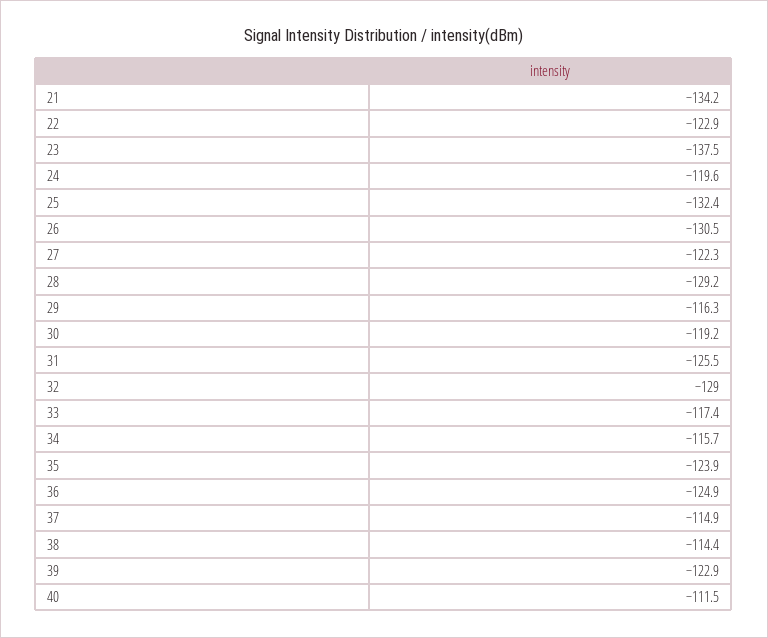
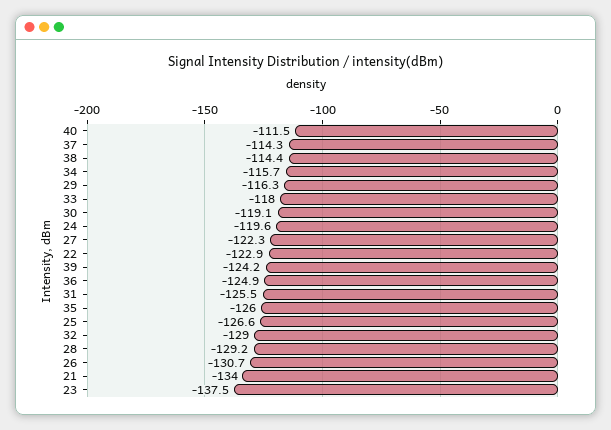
  {
-   "21": -134.2,
+   "21": -134,
    "22": -122.9,
    "23": -137.5,
    "24": -119.6,
-   "25": -132.4,
+   "25": -126.6,
-   "26": -130.5,
+   "26": -130.7,
    "27": -122.3,
    "28": -129.2,
    "29": -116.3,
-   "30": -119.2,
+   "30": -119.1,
    "31": -125.5,
    "32": -129,
-   "33": -117.4,
+   "33": -118,
    "34": -115.7,
-   "35": -123.9,
+   "35": -126,
    "36": -124.9,
-   "37": -114.9,
+   "37": -114.3,
    "38": -114.4,
-   "39": -122.9,
+   "39": -124.2,
    "40": -111.5
  }

